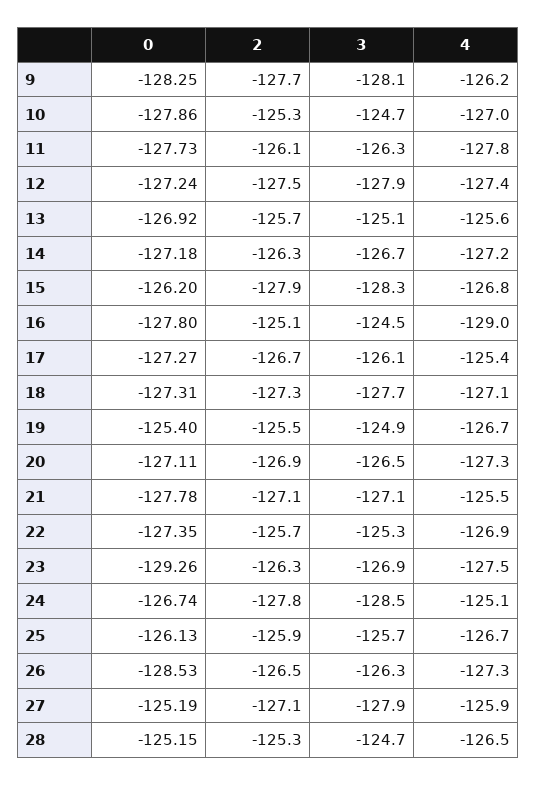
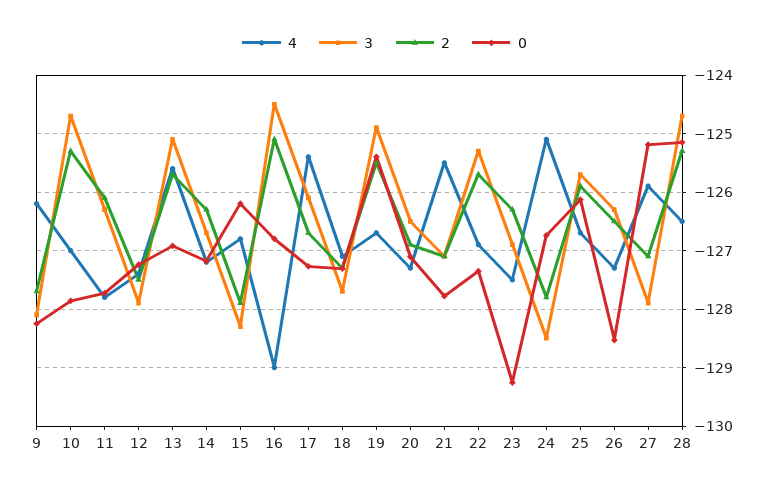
  {
    "0": {
      "9": -128.25,
      "10": -127.86,
      "11": -127.73,
      "12": -127.24,
      "13": -126.92,
      "14": -127.18,
      "15": -126.2,
-     "16": -127.8,
+     "16": -126.8,
      "17": -127.27,
      "18": -127.31,
      "19": -125.4,
      "20": -127.11,
      "21": -127.78,
      "22": -127.35,
      "23": -129.26,
      "24": -126.74,
      "25": -126.13,
      "26": -128.53,
      "27": -125.19,
      "28": -125.15
    },
    "2": {
      "9": -127.7,
      "10": -125.3,
      "11": -126.1,
      "12": -127.5,
      "13": -125.7,
      "14": -126.3,
      "15": -127.9,
      "16": -125.1,
      "17": -126.7,
      "18": -127.3,
      "19": -125.5,
      "20": -126.9,
      "21": -127.1,
      "22": -125.7,
      "23": -126.3,
      "24": -127.8,
      "25": -125.9,
      "26": -126.5,
      "27": -127.1,
      "28": -125.3
    },
    "3": {
      "9": -128.1,
      "10": -124.7,
      "11": -126.3,
      "12": -127.9,
      "13": -125.1,
      "14": -126.7,
      "15": -128.3,
      "16": -124.5,
      "17": -126.1,
      "18": -127.7,
      "19": -124.9,
      "20": -126.5,
      "21": -127.1,
      "22": -125.3,
      "23": -126.9,
      "24": -128.5,
      "25": -125.7,
      "26": -126.3,
      "27": -127.9,
      "28": -124.7
    },
    "4": {
      "9": -126.2,
      "10": -127,
      "11": -127.8,
      "12": -127.4,
      "13": -125.6,
      "14": -127.2,
      "15": -126.8,
      "16": -129,
      "17": -125.4,
      "18": -127.1,
      "19": -126.7,
      "20": -127.3,
      "21": -125.5,
      "22": -126.9,
      "23": -127.5,
      "24": -125.1,
      "25": -126.7,
      "26": -127.3,
      "27": -125.9,
      "28": -126.5
    }
  }

